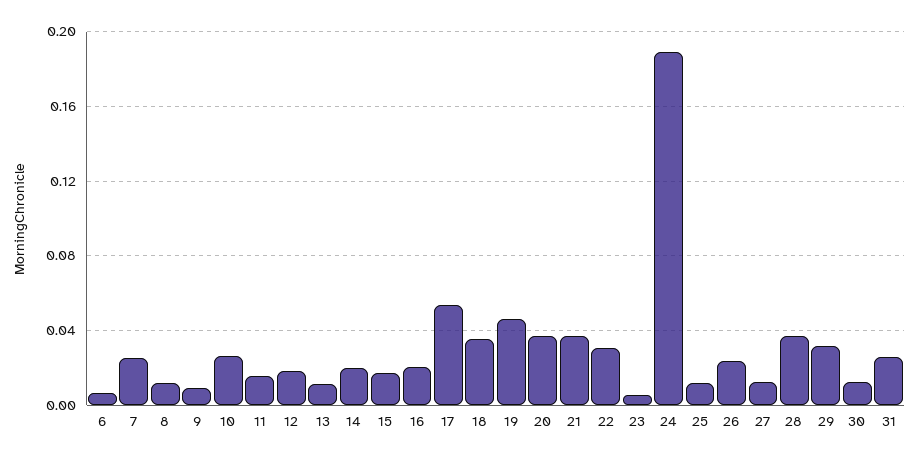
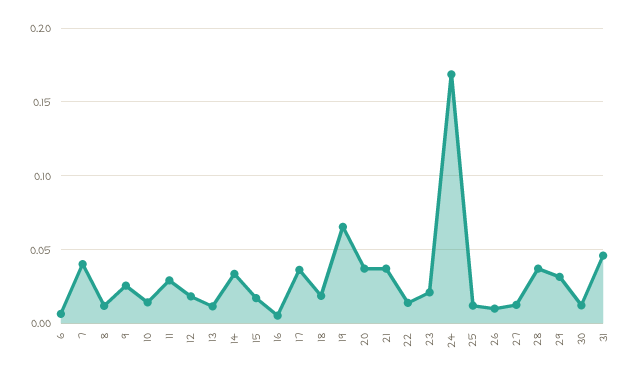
  {
    "6": 0.005,
-   "7": 0.025,
+   "7": 0.04,
    "8": 0.01,
-   "9": 0.01,
+   "9": 0.025,
-   "10": 0.025,
+   "10": 0.015,
-   "11": 0.015,
+   "11": 0.03,
    "12": 0.02,
    "13": 0.01,
-   "14": 0.02,
+   "14": 0.035,
    "15": 0.015,
-   "16": 0.02,
+   "16": 0.005,
-   "17": 0.055,
+   "17": 0.035,
-   "18": 0.035,
+   "18": 0.02,
-   "19": 0.045,
+   "19": 0.065,
    "20": 0.035,
    "21": 0.035,
-   "22": 0.03,
+   "22": 0.015,
-   "23": 0.005,
+   "23": 0.02,
-   "24": 0.19,
+   "24": 0.17,
    "25": 0.01,
-   "26": 0.025,
+   "26": 0.01,
    "27": 0.015,
    "28": 0.035,
    "29": 0.03,
    "30": 0.01,
-   "31": 0.025
+   "31": 0.045
  }

